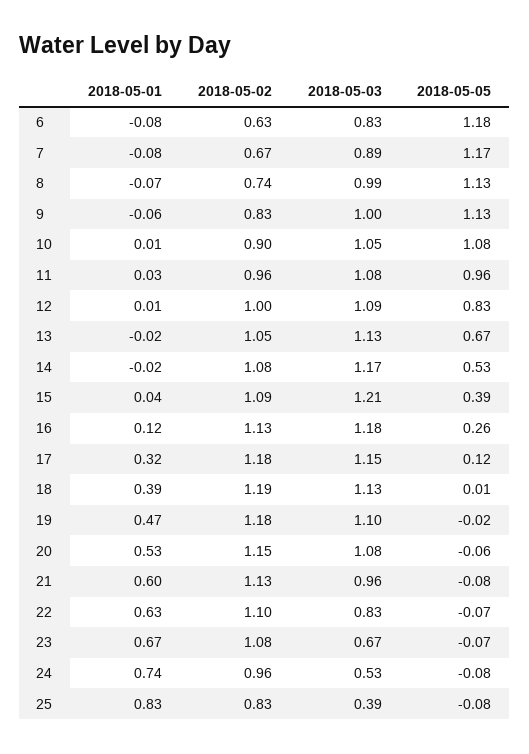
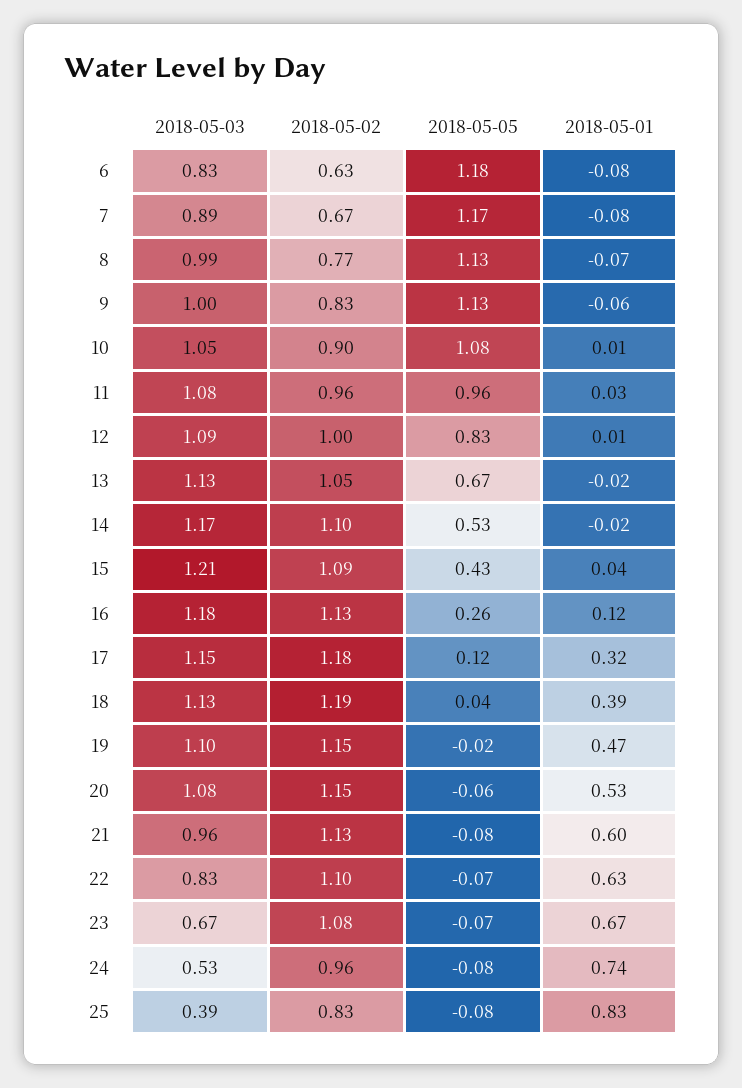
  {
    "2018-05-01": {
      "6": -0.08,
      "7": -0.08,
      "8": -0.07,
      "9": -0.06,
      "10": 0.01,
      "11": 0.03,
      "12": 0.01,
      "13": -0.02,
      "14": -0.02,
      "15": 0.04,
      "16": 0.12,
      "17": 0.32,
      "18": 0.39,
      "19": 0.47,
      "20": 0.53,
      "21": 0.6,
      "22": 0.63,
      "23": 0.67,
      "24": 0.74,
      "25": 0.83
    },
    "2018-05-02": {
      "6": 0.63,
      "7": 0.67,
-     "8": 0.74,
+     "8": 0.77,
      "9": 0.83,
      "10": 0.9,
      "11": 0.96,
      "12": 1,
      "13": 1.05,
-     "14": 1.08,
+     "14": 1.1,
      "15": 1.09,
      "16": 1.13,
      "17": 1.18,
      "18": 1.19,
-     "19": 1.18,
+     "19": 1.15,
      "20": 1.15,
      "21": 1.13,
      "22": 1.1,
      "23": 1.08,
      "24": 0.96,
      "25": 0.83
    },
    "2018-05-03": {
      "6": 0.83,
      "7": 0.89,
      "8": 0.99,
      "9": 1,
      "10": 1.05,
      "11": 1.08,
      "12": 1.09,
      "13": 1.13,
      "14": 1.17,
      "15": 1.21,
      "16": 1.18,
      "17": 1.15,
      "18": 1.13,
      "19": 1.1,
      "20": 1.08,
      "21": 0.96,
      "22": 0.83,
      "23": 0.67,
      "24": 0.53,
      "25": 0.39
    },
    "2018-05-05": {
      "6": 1.18,
      "7": 1.17,
      "8": 1.13,
      "9": 1.13,
      "10": 1.08,
      "11": 0.96,
      "12": 0.83,
      "13": 0.67,
      "14": 0.53,
-     "15": 0.39,
+     "15": 0.43,
      "16": 0.26,
      "17": 0.12,
-     "18": 0.01,
+     "18": 0.04,
      "19": -0.02,
      "20": -0.06,
      "21": -0.08,
      "22": -0.07,
      "23": -0.07,
      "24": -0.08,
      "25": -0.08
    }
  }

